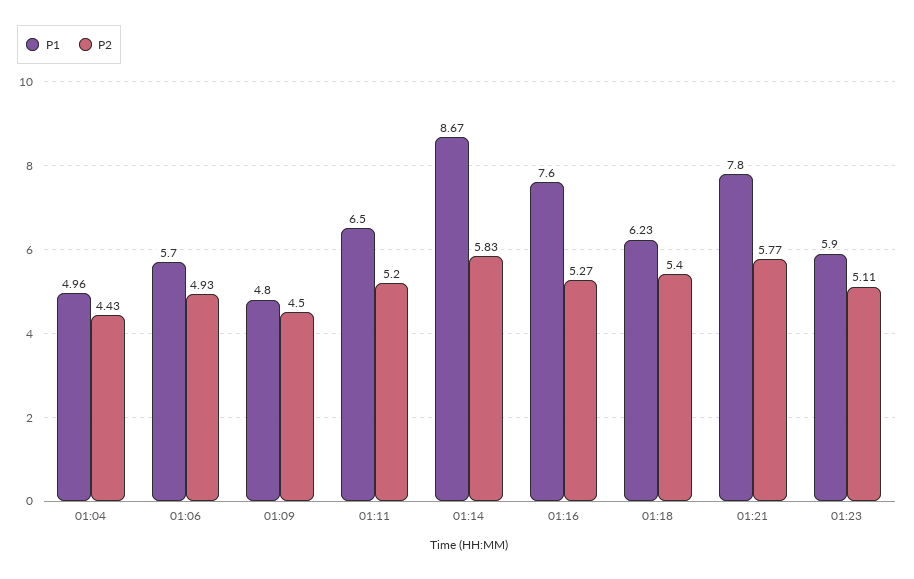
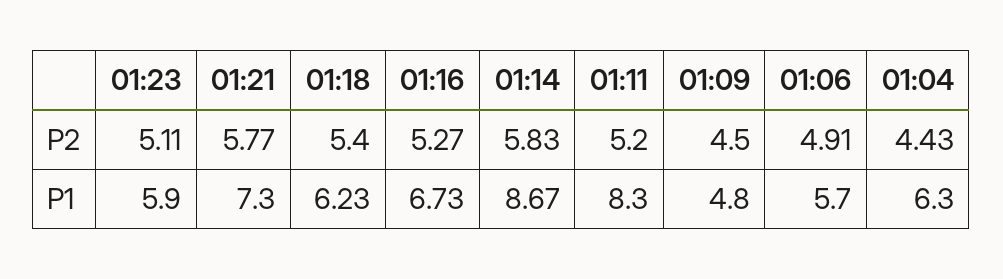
  {
    "P1": {
-     "01:04": 4.96,
+     "01:04": 6.3,
      "01:06": 5.7,
      "01:09": 4.8,
-     "01:11": 6.5,
+     "01:11": 8.3,
      "01:14": 8.67,
-     "01:16": 7.6,
+     "01:16": 6.73,
      "01:18": 6.23,
-     "01:21": 7.8,
+     "01:21": 7.3,
      "01:23": 5.9
    },
    "P2": {
      "01:04": 4.43,
-     "01:06": 4.93,
+     "01:06": 4.91,
      "01:09": 4.5,
      "01:11": 5.2,
      "01:14": 5.83,
      "01:16": 5.27,
      "01:18": 5.4,
      "01:21": 5.77,
      "01:23": 5.11
    }
  }

